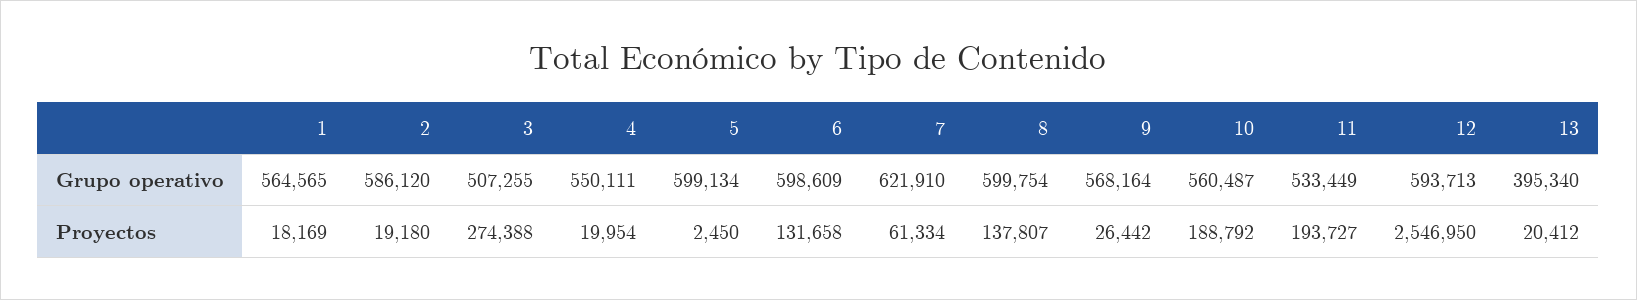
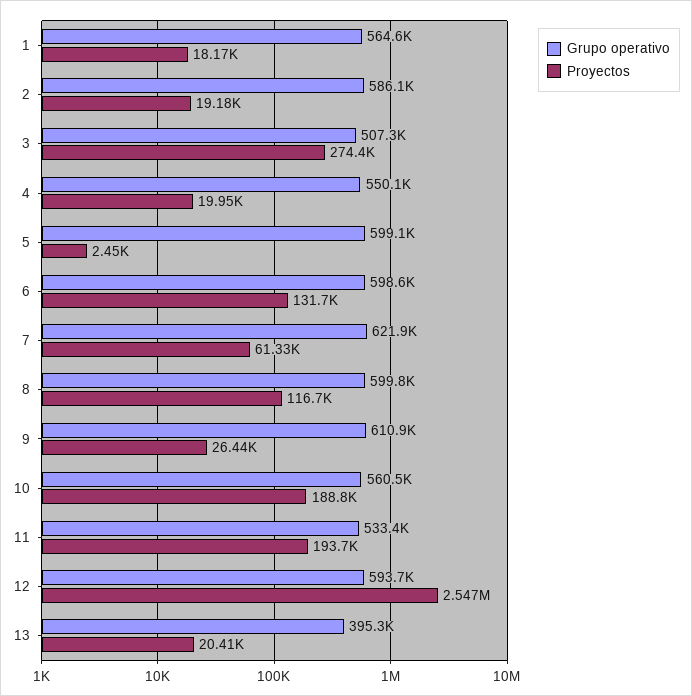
  {
    "Grupo operativo": {
      "1": 564565,
      "2": 586120,
      "3": 507255,
      "4": 550111,
      "5": 599134,
      "6": 598609,
      "7": 621910,
      "8": 599754,
-     "9": 568164,
+     "9": 610900,
      "10": 560487,
      "11": 533449,
      "12": 593713,
      "13": 395340
    },
    "Proyectos": {
      "1": 18169,
      "2": 19180,
      "3": 274388,
      "4": 19954,
      "5": 2450,
      "6": 131658,
      "7": 61334,
-     "8": 137807,
+     "8": 116700,
      "9": 26442,
      "10": 188792,
      "11": 193727,
      "12": 2546950,
      "13": 20412
    }
  }

